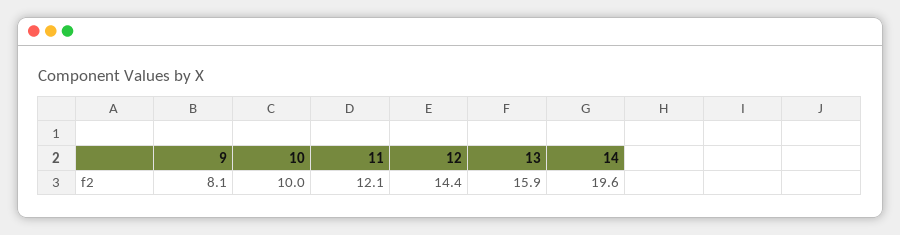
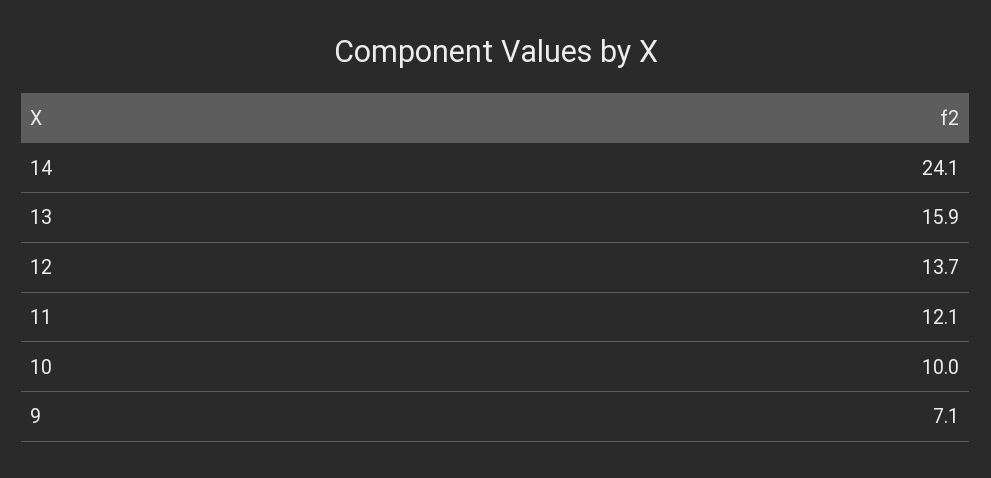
  {
-   "9": 8.1,
+   "9": 7.1,
    "10": 10,
    "11": 12.1,
-   "12": 14.4,
+   "12": 13.7,
    "13": 15.9,
-   "14": 19.6
+   "14": 24.1
  }

